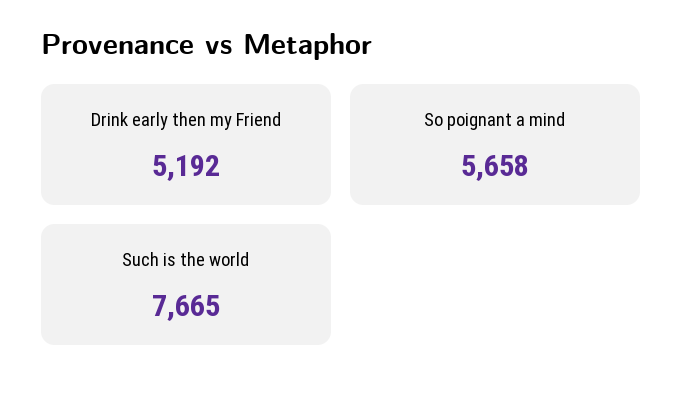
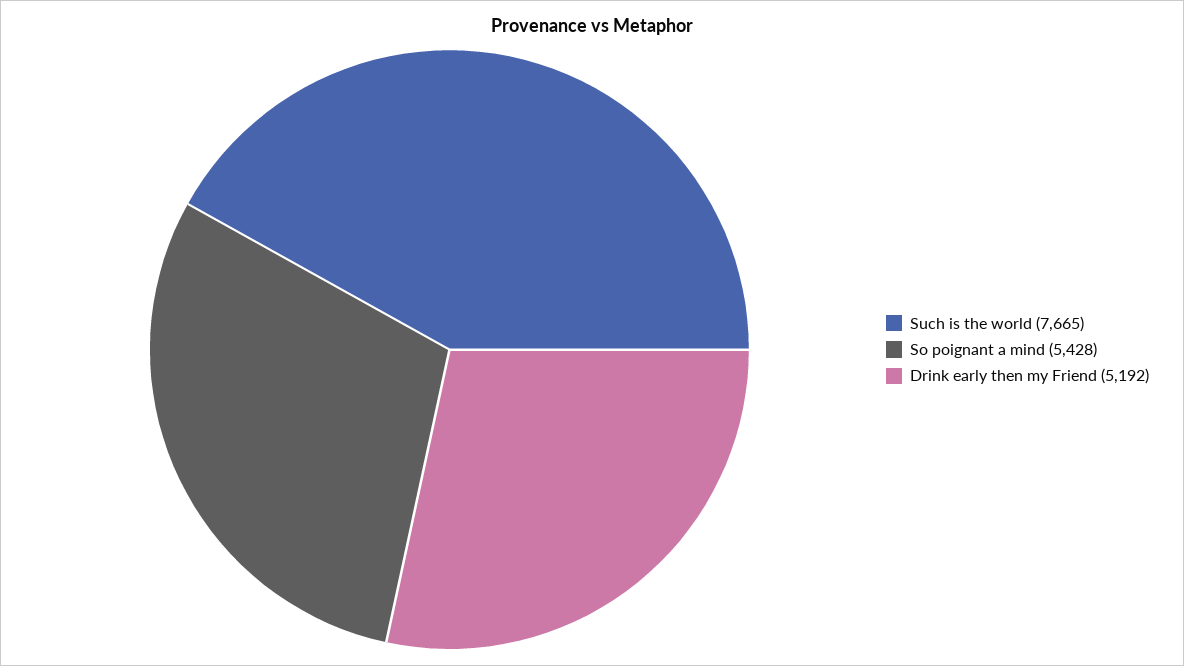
  {
    "Drink early then my Friend": 5192,
-   "So poignant a mind": 5658,
+   "So poignant a mind": 5428,
    "Such is the world": 7665
  }

